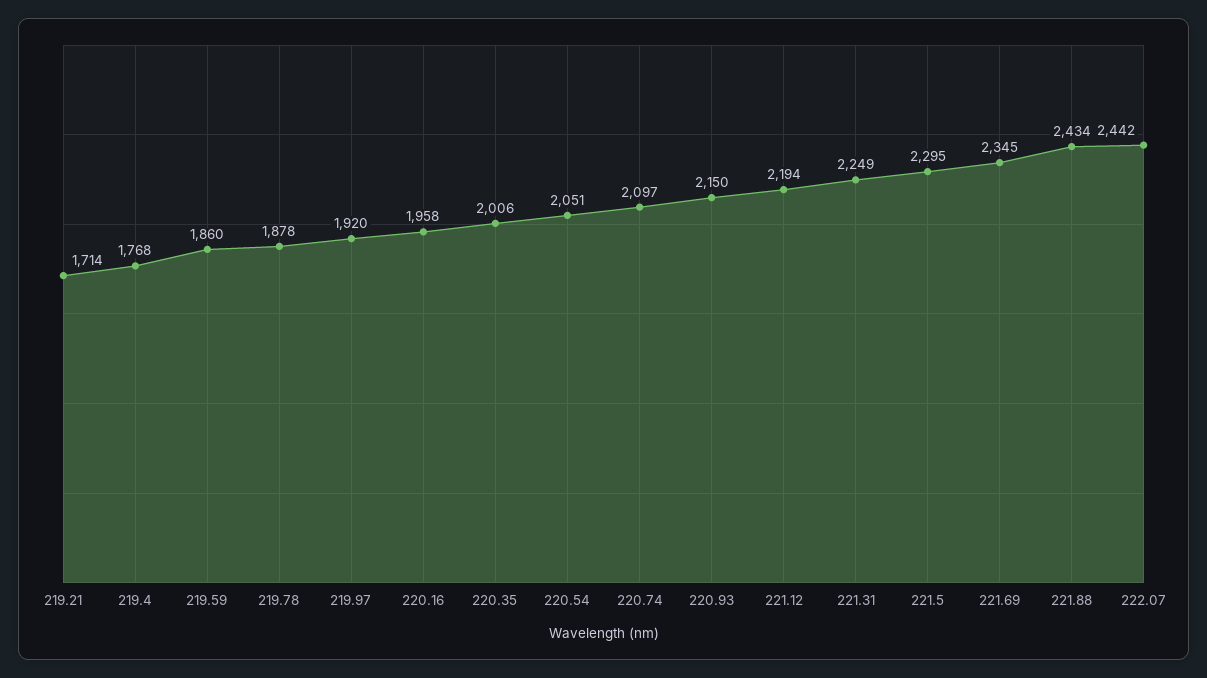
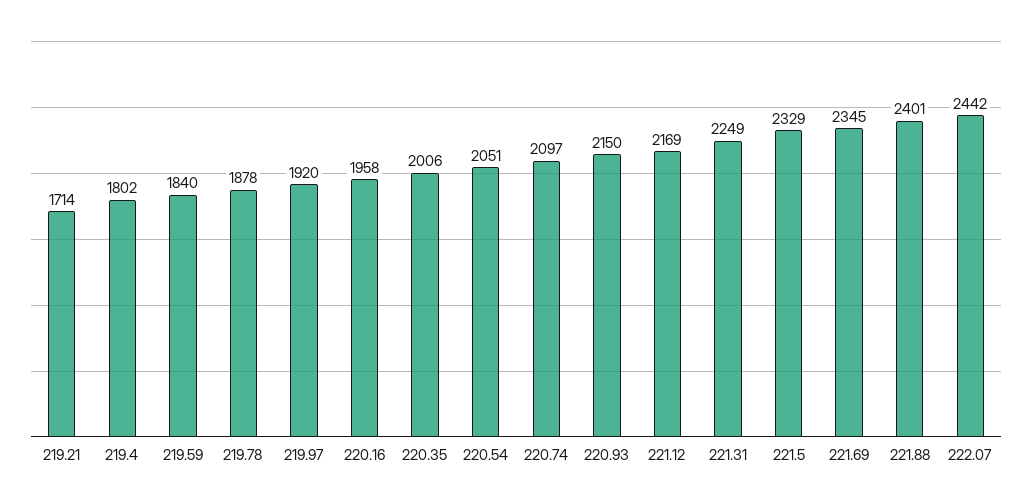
  {
    "219.21": 1714,
-   "219.4": 1768,
+   "219.4": 1802,
-   "219.59": 1860,
+   "219.59": 1840,
    "219.78": 1878,
    "219.97": 1920,
    "220.16": 1958,
    "220.35": 2006,
    "220.54": 2051,
    "220.74": 2097,
    "220.93": 2150,
-   "221.12": 2194,
+   "221.12": 2169,
    "221.31": 2249,
-   "221.5": 2295,
+   "221.5": 2329,
    "221.69": 2345,
-   "221.88": 2434,
+   "221.88": 2401,
    "222.07": 2442
  }

